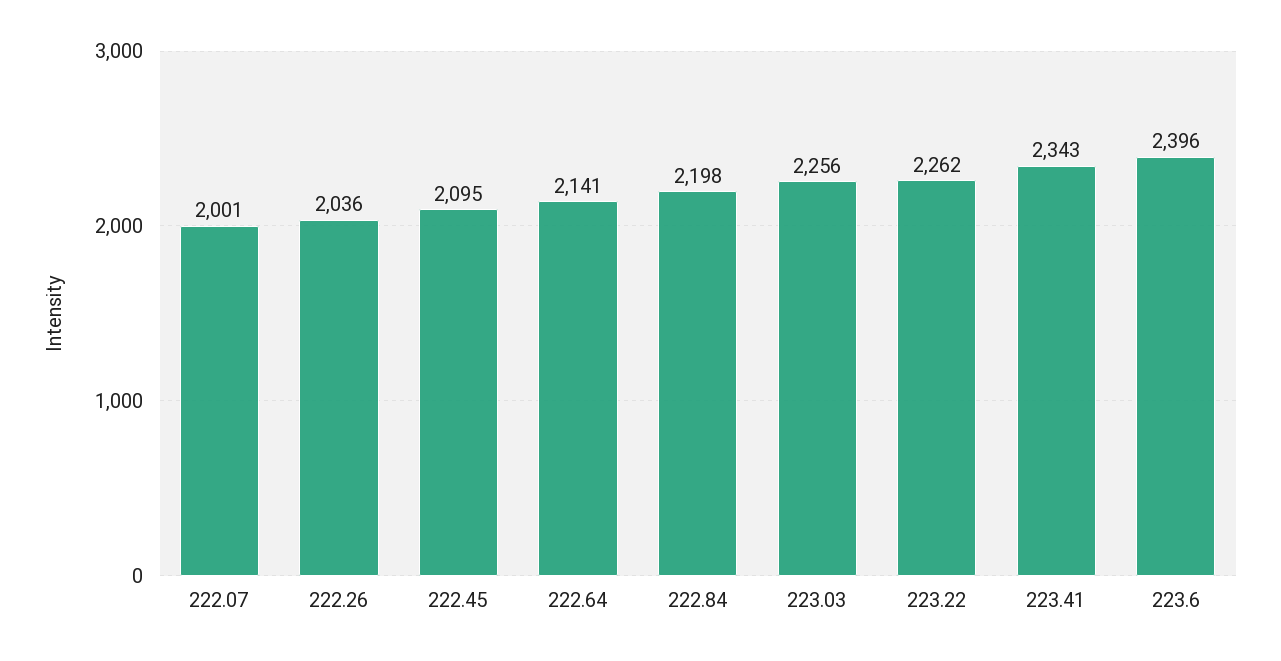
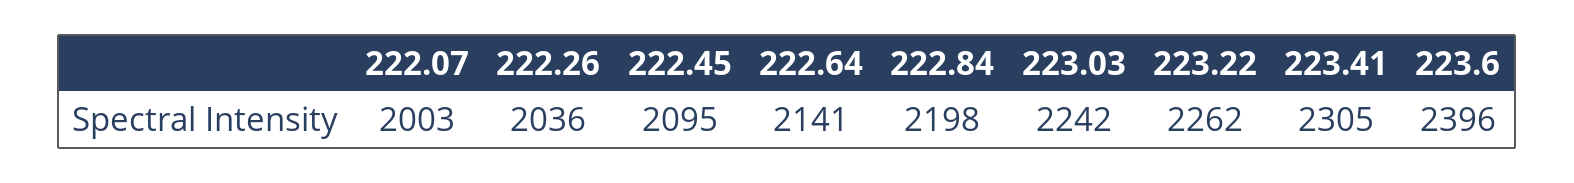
  {
-   "222.07": 2001,
+   "222.07": 2003,
    "222.26": 2036,
    "222.45": 2095,
    "222.64": 2141,
    "222.84": 2198,
-   "223.03": 2256,
+   "223.03": 2242,
    "223.22": 2262,
-   "223.41": 2343,
+   "223.41": 2305,
    "223.6": 2396
  }

